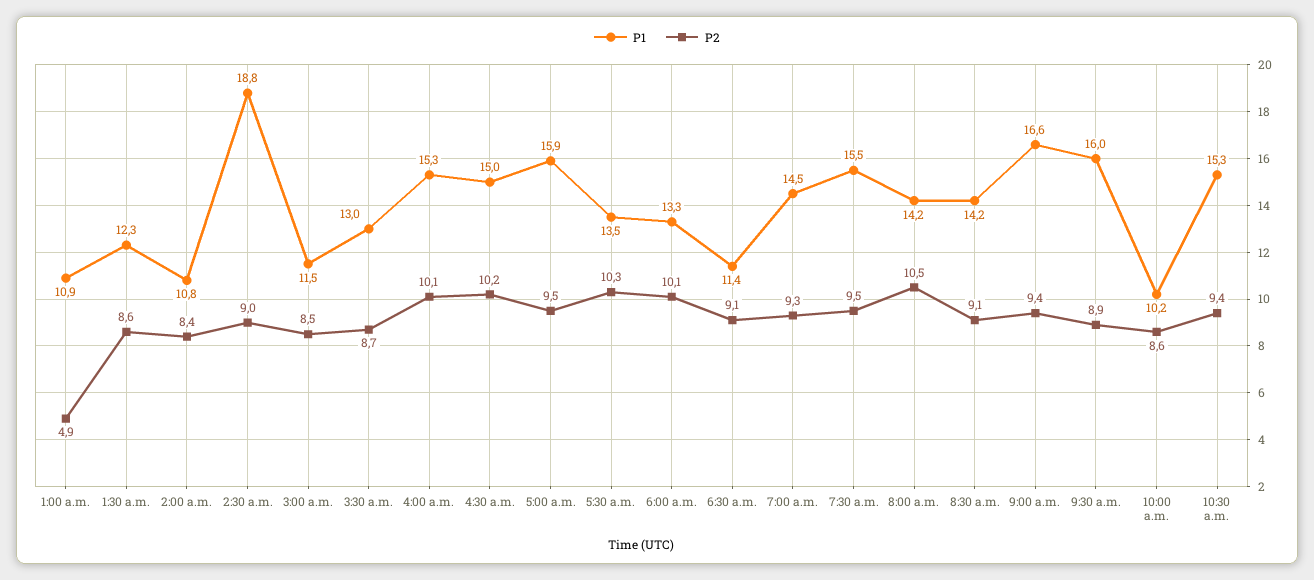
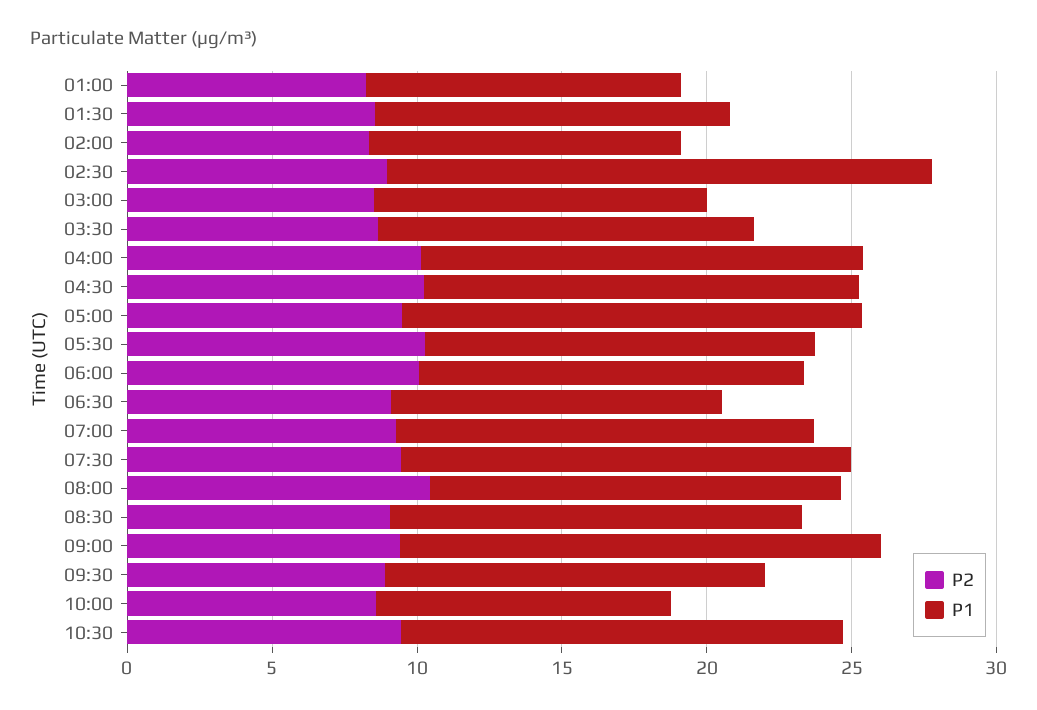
  {
    "P1": {
      "1:00 a.m.": 10.9,
      "1:30 a.m.": 12.3,
      "2:00 a.m.": 10.8,
      "2:30 a.m.": 18.8,
      "3:00 a.m.": 11.5,
      "3:30 a.m.": 13,
      "4:00 a.m.": 15.3,
      "4:30 a.m.": 15,
      "5:00 a.m.": 15.9,
      "5:30 a.m.": 13.5,
      "6:00 a.m.": 13.3,
      "6:30 a.m.": 11.4,
      "7:00 a.m.": 14.5,
      "7:30 a.m.": 15.5,
      "8:00 a.m.": 14.2,
      "8:30 a.m.": 14.2,
      "9:00 a.m.": 16.6,
-     "9:30 a.m.": 16,
+     "9:30 a.m.": 13,
      "10:00 a.m.": 10.2,
      "10:30 a.m.": 15.3
    },
    "P2": {
-     "1:00 a.m.": 4.9,
+     "1:00 a.m.": 8,
      "1:30 a.m.": 8.6,
      "2:00 a.m.": 8.4,
      "2:30 a.m.": 9,
      "3:00 a.m.": 8.5,
      "3:30 a.m.": 8.7,
      "4:00 a.m.": 10.1,
      "4:30 a.m.": 10.2,
      "5:00 a.m.": 9.5,
      "5:30 a.m.": 10.3,
      "6:00 a.m.": 10.1,
      "6:30 a.m.": 9.1,
      "7:00 a.m.": 9.3,
      "7:30 a.m.": 9.5,
      "8:00 a.m.": 10.5,
      "8:30 a.m.": 9.1,
      "9:00 a.m.": 9.4,
      "9:30 a.m.": 8.9,
      "10:00 a.m.": 8.6,
      "10:30 a.m.": 9.4
    }
  }

